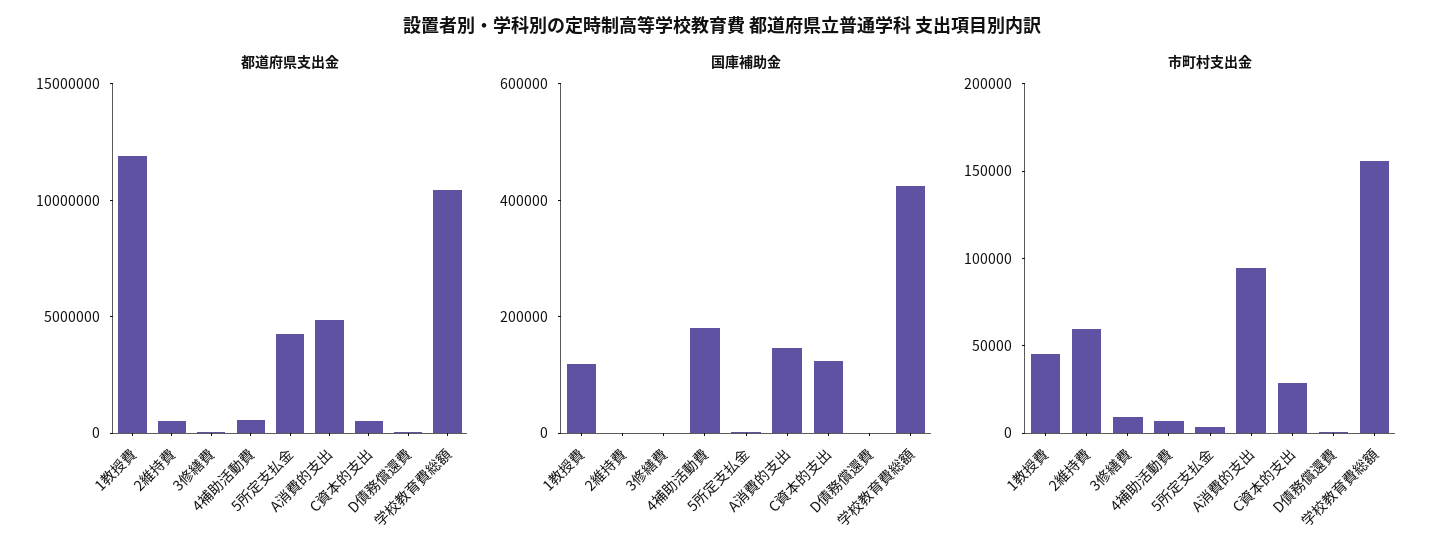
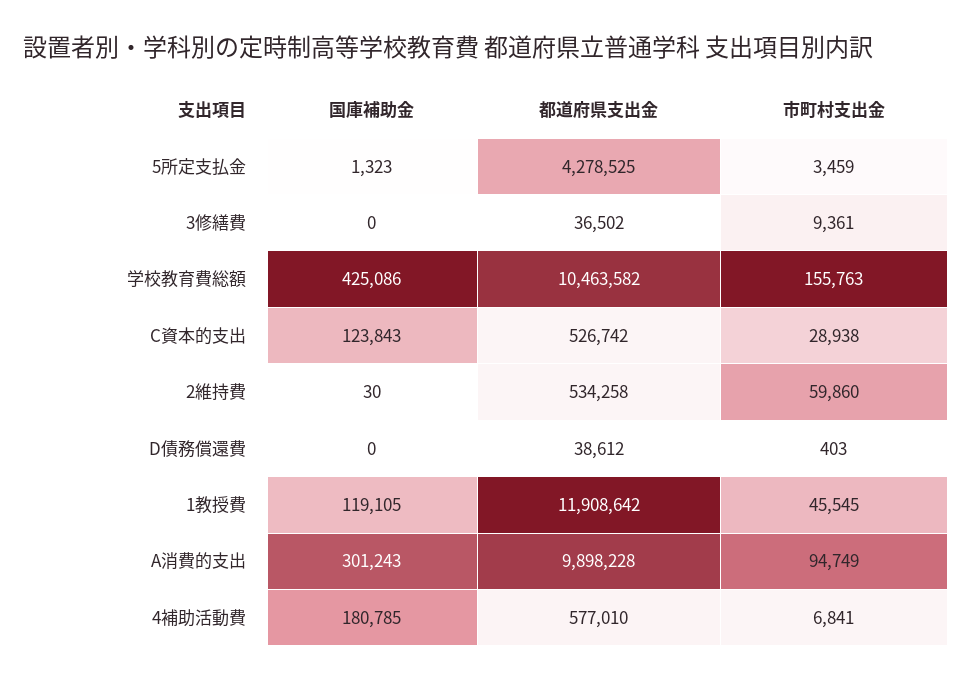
  {
    "都道府県支出金": {
      "1教授費": 11908642,
      "2維持費": 534258,
      "3修繕費": 36502,
      "4補助活動費": 577010,
      "5所定支払金": 4278525,
-     "A消費的支出": 5000000,
+     "A消費的支出": 9898228,
      "C資本的支出": 526742,
      "D債務償還費": 38612,
      "学校教育費総額": 10463582
    },
    "国庫補助金": {
      "1教授費": 119105,
      "2維持費": 30,
      "3修繕費": 0,
      "4補助活動費": 180785,
      "5所定支払金": 1323,
-     "A消費的支出": 150000,
+     "A消費的支出": 301243,
      "C資本的支出": 123843,
      "D債務償還費": 0,
      "学校教育費総額": 425086
    },
    "市町村支出金": {
      "1教授費": 45545,
      "2維持費": 59860,
      "3修繕費": 9361,
      "4補助活動費": 6841,
      "5所定支払金": 3459,
      "A消費的支出": 94749,
      "C資本的支出": 28938,
      "D債務償還費": 403,
      "学校教育費総額": 155763
    }
  }

